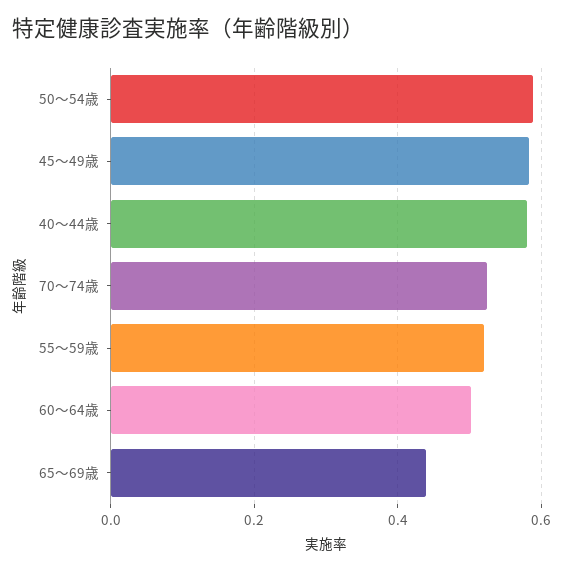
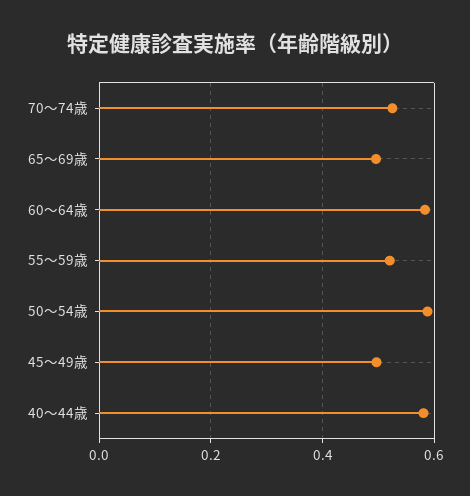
  {
    "50～54歳": 0.58,
-   "45～49歳": 0.58,
+   "45～49歳": 0.5,
    "40～44歳": 0.58,
    "70～74歳": 0.52,
    "55～59歳": 0.52,
-   "60～64歳": 0.5,
+   "60～64歳": 0.58,
-   "65～69歳": 0.44
+   "65～69歳": 0.5
  }

